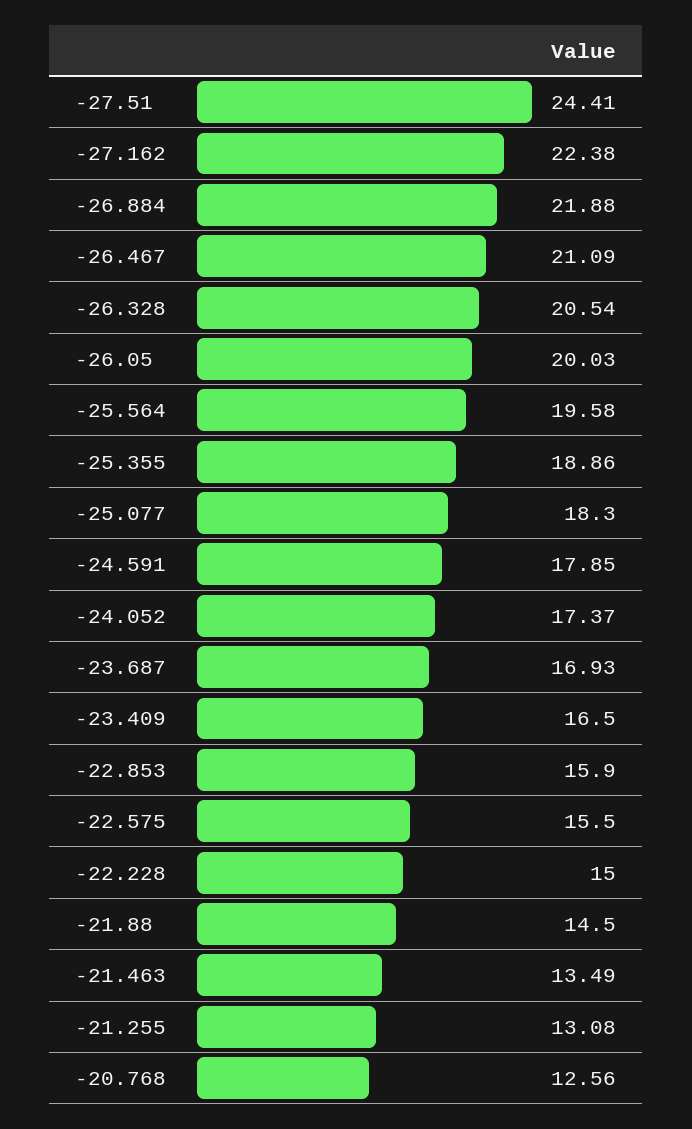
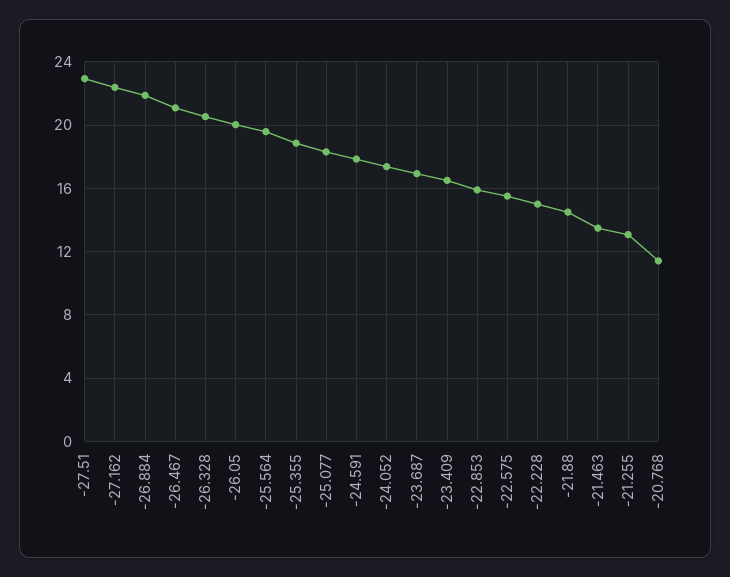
  {
-   "-27.51": 24.41,
+   "-27.51": 23,
    "-27.162": 22.38,
    "-26.884": 21.88,
    "-26.467": 21.09,
    "-26.328": 20.54,
    "-26.05": 20.03,
    "-25.564": 19.58,
    "-25.355": 18.86,
    "-25.077": 18.3,
    "-24.591": 17.85,
    "-24.052": 17.37,
    "-23.687": 16.93,
    "-23.409": 16.5,
    "-22.853": 15.9,
    "-22.575": 15.5,
    "-22.228": 15,
    "-21.88": 14.5,
    "-21.463": 13.49,
    "-21.255": 13.08,
-   "-20.768": 12.56
+   "-20.768": 11.5
  }

